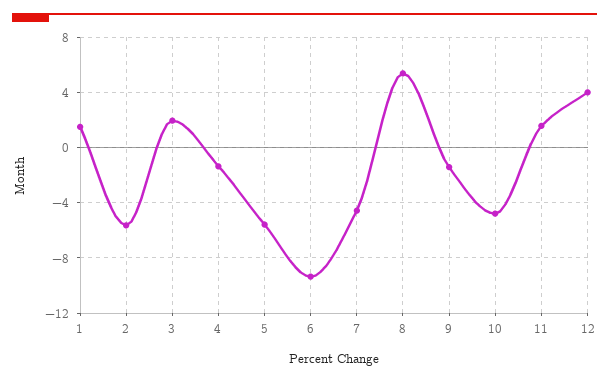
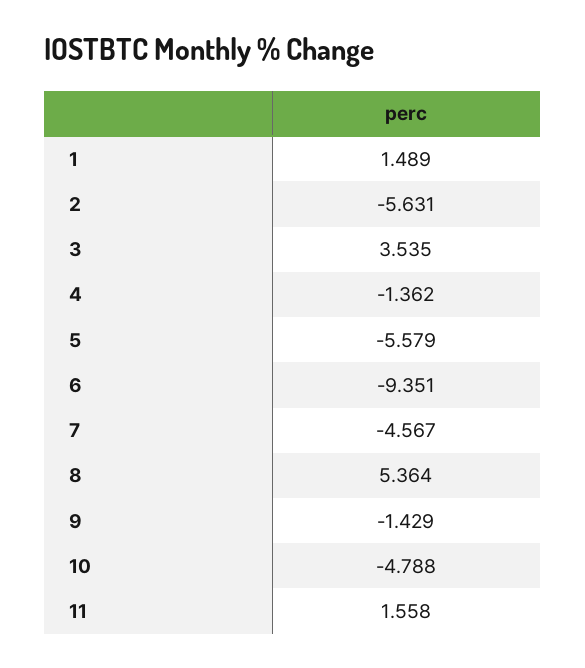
  {
    "1": 1.489,
    "2": -5.631,
-   "3": 2,
+   "3": 3.535,
    "4": -1.362,
    "5": -5.579,
    "6": -9.351,
    "7": -4.567,
    "8": 5.364,
    "9": -1.429,
    "10": -4.788,
-   "11": 1.558,
+   "11": 1.558
-   "12": 4
  }

